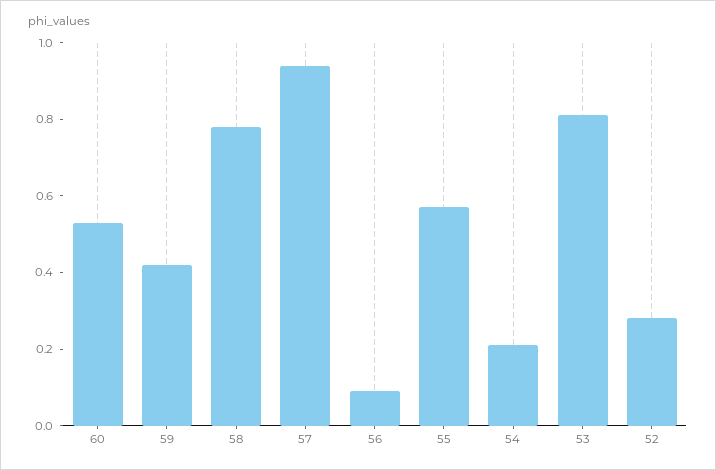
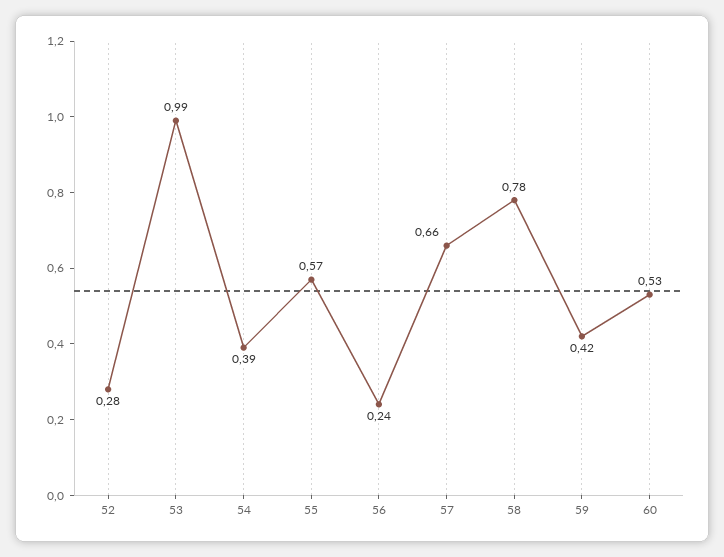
  {
    "60": 0.53,
    "59": 0.42,
    "58": 0.78,
-   "57": 0.95,
+   "57": 0.66,
-   "56": 0.1,
+   "56": 0.24,
    "55": 0.57,
-   "54": 0.2,
+   "54": 0.39,
-   "53": 0.8,
+   "53": 0.99,
    "52": 0.28
  }

